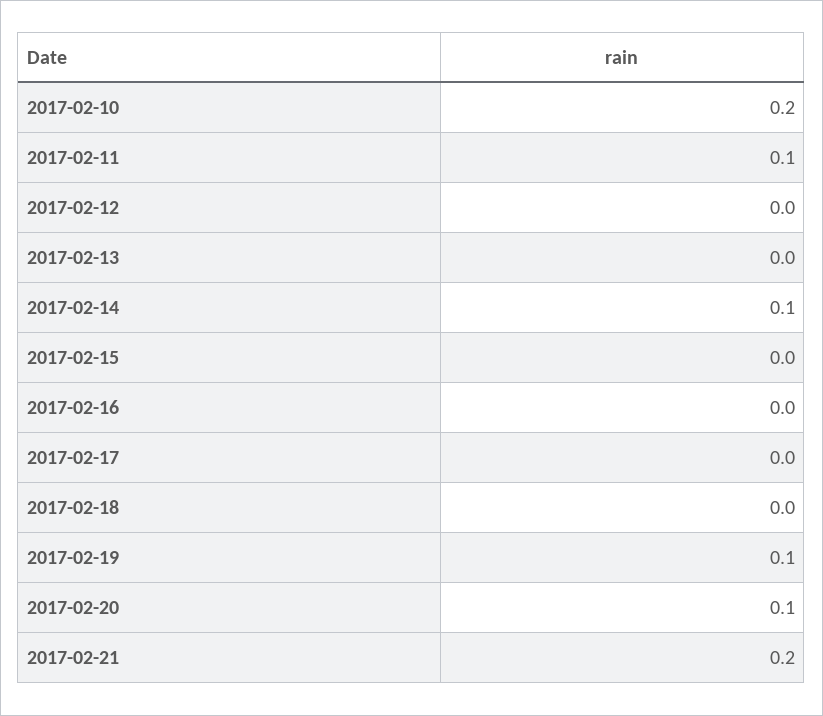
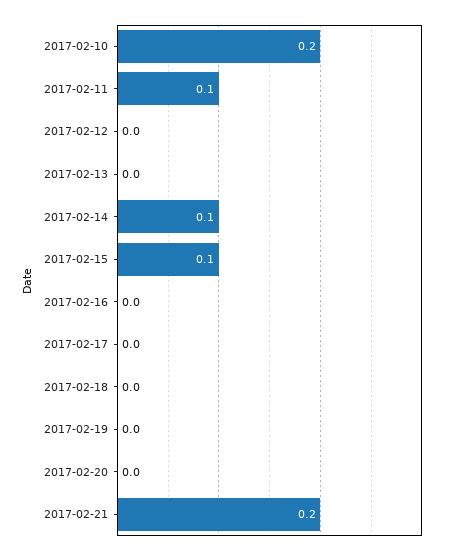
  {
    "2017-02-10": 0.2,
    "2017-02-11": 0.1,
    "2017-02-12": 0,
    "2017-02-13": 0,
    "2017-02-14": 0.1,
-   "2017-02-15": 0,
+   "2017-02-15": 0.1,
    "2017-02-16": 0,
    "2017-02-17": 0,
    "2017-02-18": 0,
-   "2017-02-19": 0.1,
+   "2017-02-19": 0,
-   "2017-02-20": 0.1,
+   "2017-02-20": 0,
    "2017-02-21": 0.2
  }

